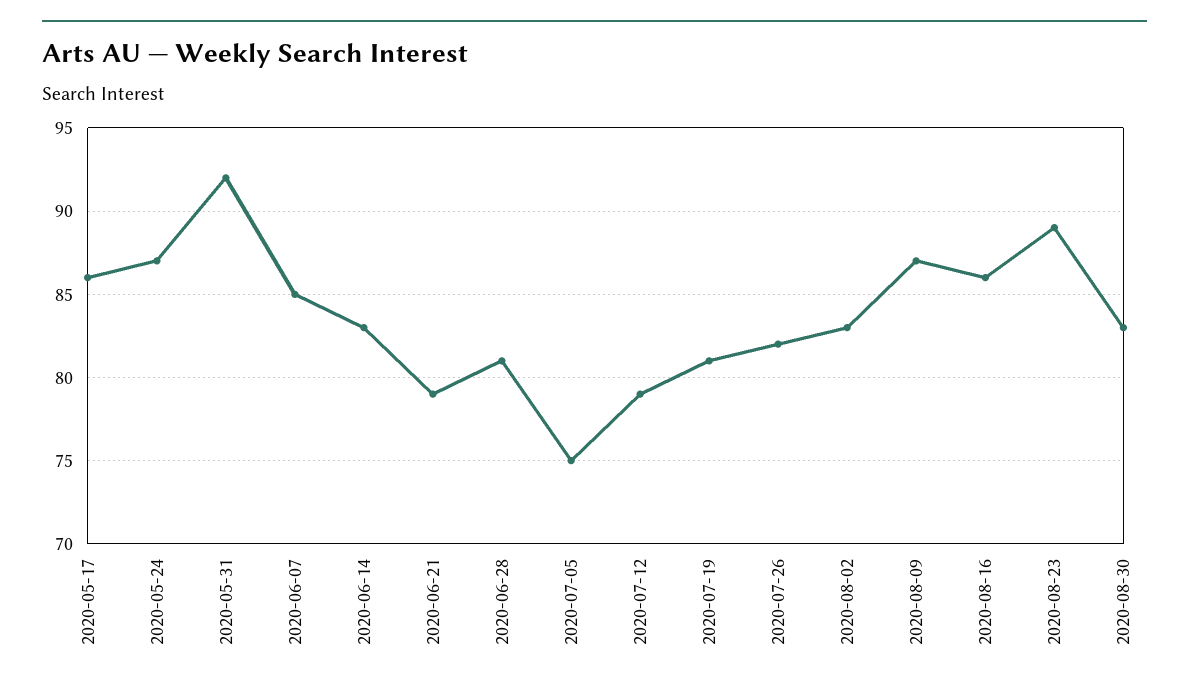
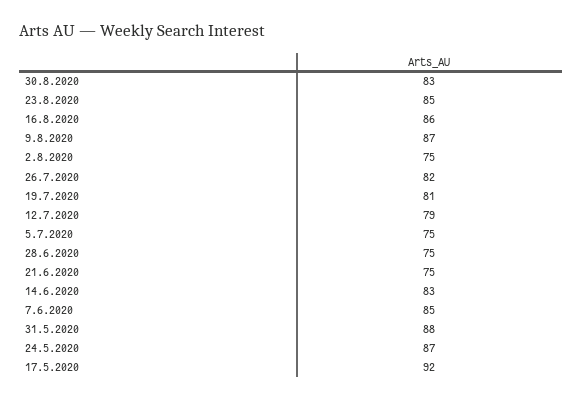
  {
-   "2020-05-17": 86,
+   "2020-05-17": 92,
    "2020-05-24": 87,
-   "2020-05-31": 92,
+   "2020-05-31": 88,
    "2020-06-07": 85,
    "2020-06-14": 83,
-   "2020-06-21": 79,
+   "2020-06-21": 75,
-   "2020-06-28": 81,
+   "2020-06-28": 75,
    "2020-07-05": 75,
    "2020-07-12": 79,
    "2020-07-19": 81,
    "2020-07-26": 82,
-   "2020-08-02": 83,
+   "2020-08-02": 75,
    "2020-08-09": 87,
    "2020-08-16": 86,
-   "2020-08-23": 89,
+   "2020-08-23": 85,
    "2020-08-30": 83
  }

